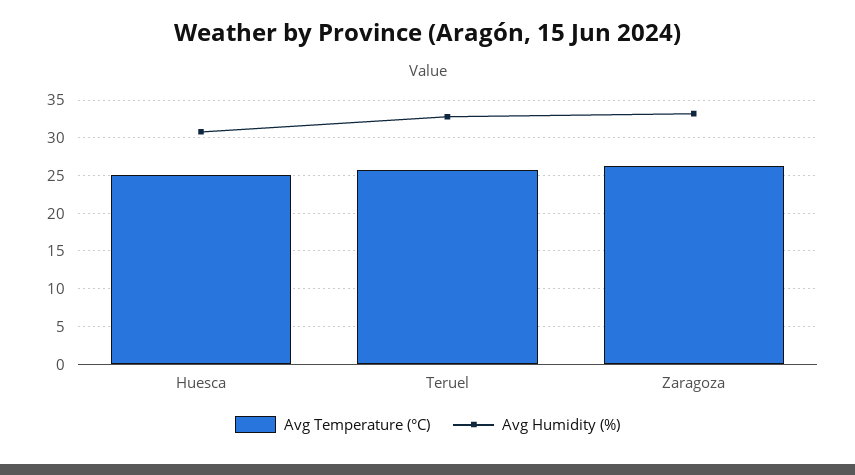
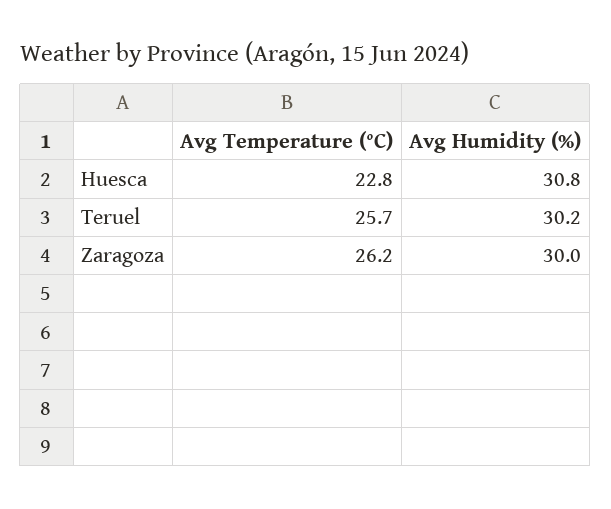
  {
    "Avg Temperature (°C)": {
-     "Huesca": 25,
+     "Huesca": 22.8,
      "Teruel": 25.7,
      "Zaragoza": 26.2
    },
    "Avg Humidity (%)": {
      "Huesca": 30.8,
-     "Teruel": 33,
+     "Teruel": 30.2,
-     "Zaragoza": 33
+     "Zaragoza": 30
    }
  }

